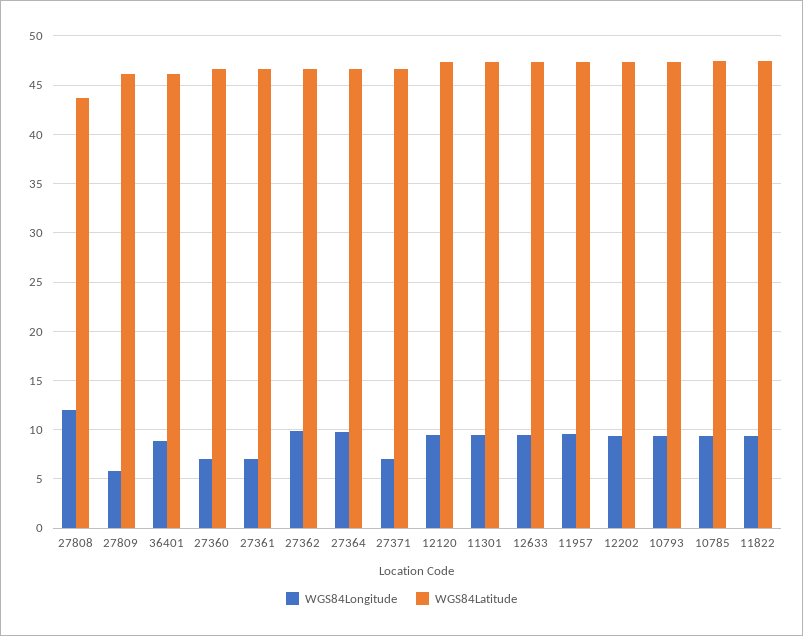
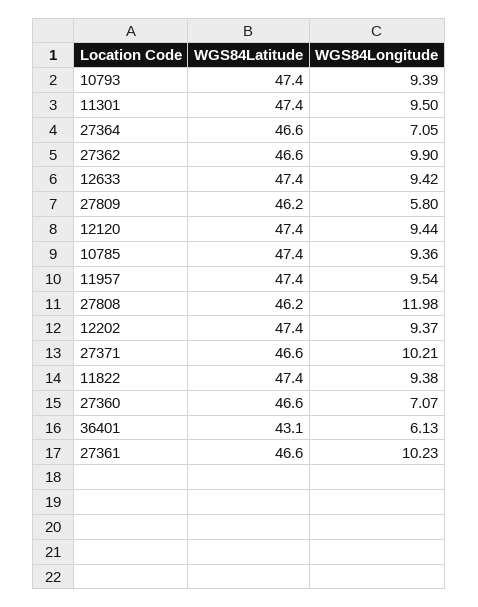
  {
    "WGS84Longitude": {
      "27808": 11.98,
      "27809": 5.8,
-     "36401": 9,
+     "36401": 6.13,
      "27360": 7.07,
-     "27361": 7,
+     "27361": 10.23,
      "27362": 9.9,
-     "27364": 10,
+     "27364": 7.05,
-     "27371": 7,
+     "27371": 10.21,
      "12120": 9.44,
      "11301": 9.5,
      "12633": 9.42,
      "11957": 9.54,
      "12202": 9.37,
      "10793": 9.39,
      "10785": 9.36,
      "11822": 9.38
    },
    "WGS84Latitude": {
-     "27808": 44,
+     "27808": 46.2,
      "27809": 46.2,
-     "36401": 46,
+     "36401": 43.1,
      "27360": 46.6,
      "27361": 46.6,
      "27362": 46.6,
      "27364": 46.6,
      "27371": 46.6,
      "12120": 47.4,
      "11301": 47.4,
      "12633": 47.4,
      "11957": 47.4,
      "12202": 47.4,
      "10793": 47.4,
      "10785": 47.4,
      "11822": 47.4
    }
  }

